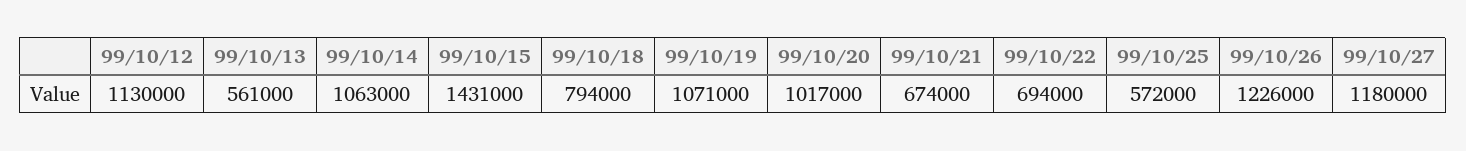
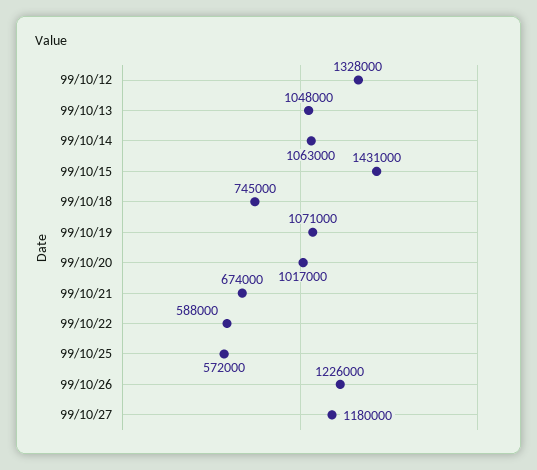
  {
-   "99/10/12": 1130000,
+   "99/10/12": 1328000,
-   "99/10/13": 561000,
+   "99/10/13": 1048000,
    "99/10/14": 1063000,
    "99/10/15": 1431000,
-   "99/10/18": 794000,
+   "99/10/18": 745000,
    "99/10/19": 1071000,
    "99/10/20": 1017000,
    "99/10/21": 674000,
-   "99/10/22": 694000,
+   "99/10/22": 588000,
    "99/10/25": 572000,
    "99/10/26": 1226000,
    "99/10/27": 1180000
  }

